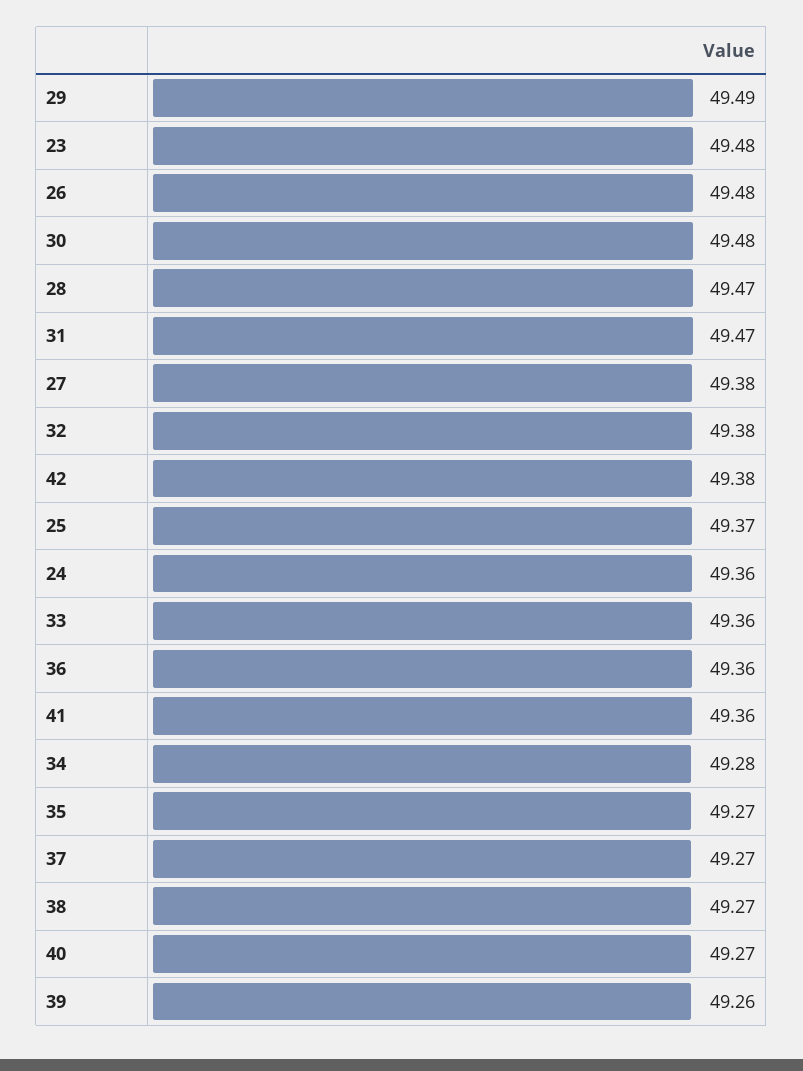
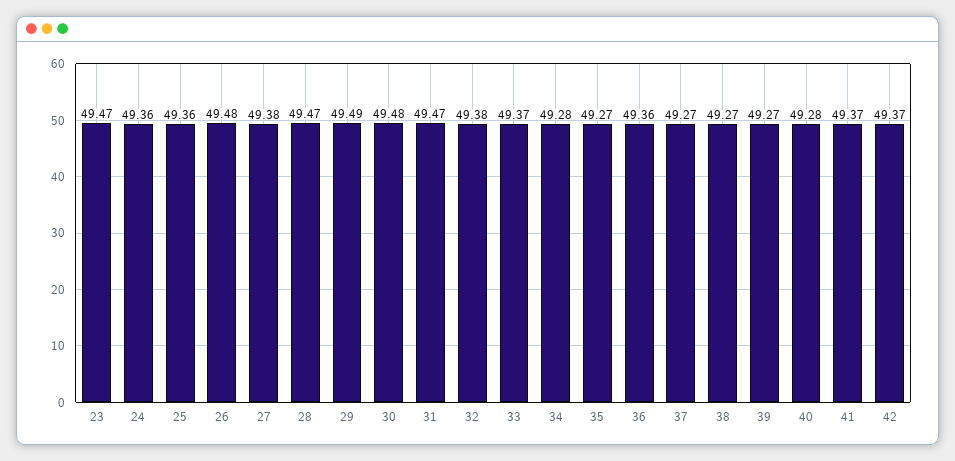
  {
    "29": 49.49,
-   "23": 49.48,
+   "23": 49.47,
    "26": 49.48,
    "30": 49.48,
    "28": 49.47,
    "31": 49.47,
    "27": 49.38,
    "32": 49.38,
-   "42": 49.38,
+   "42": 49.37,
-   "25": 49.37,
+   "25": 49.36,
    "24": 49.36,
-   "33": 49.36,
+   "33": 49.37,
    "36": 49.36,
-   "41": 49.36,
+   "41": 49.37,
    "34": 49.28,
    "35": 49.27,
    "37": 49.27,
    "38": 49.27,
-   "40": 49.27,
+   "40": 49.28,
-   "39": 49.26
+   "39": 49.27
  }

